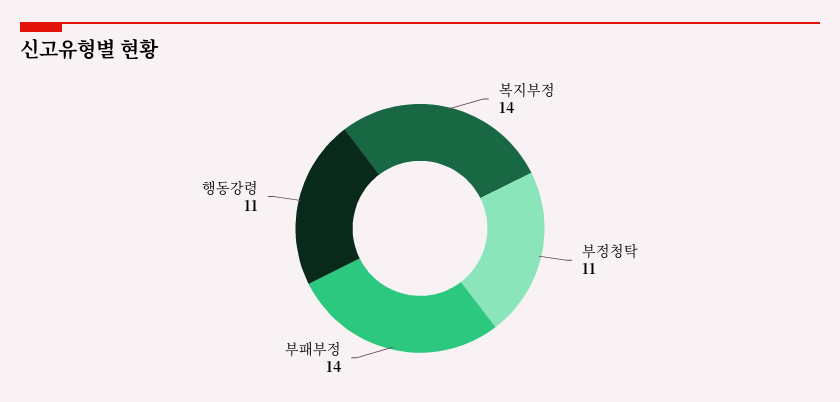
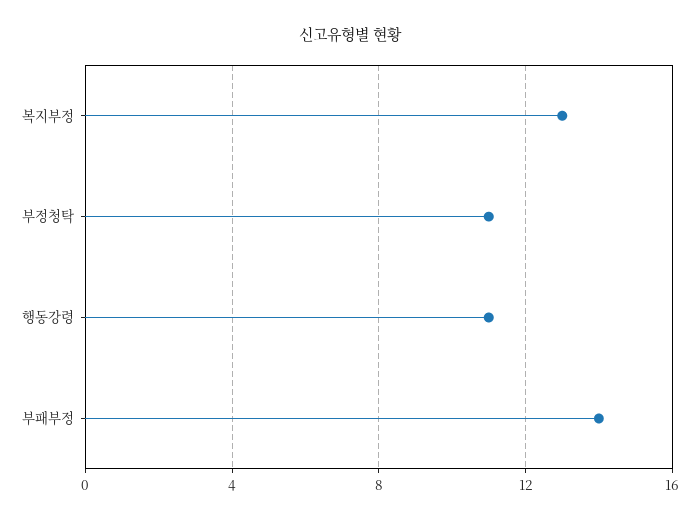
  {
-   "복지부정": 14,
+   "복지부정": 13,
    "부정청탁": 11,
    "부패부정": 14,
    "행동강령": 11
  }

